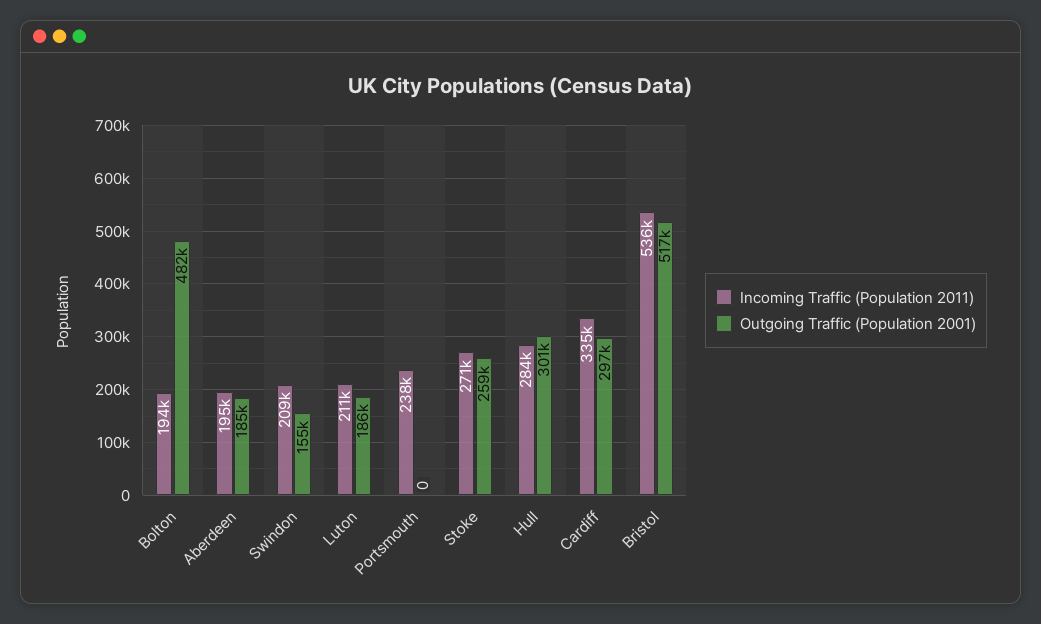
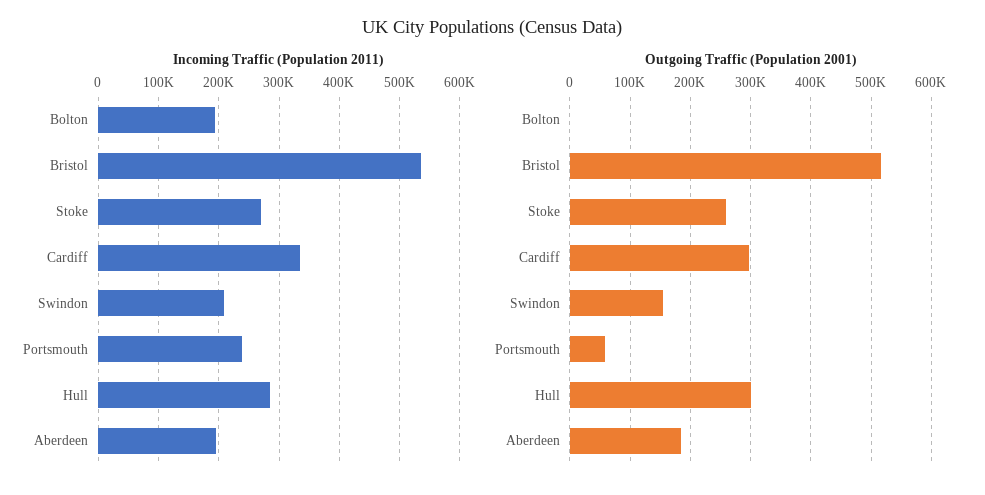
  {
    "Incoming Traffic (Population 2011)": {
      "Bolton": 194000,
      "Aberdeen": 195000,
      "Swindon": 209000,
-     "Luton": 211000,
      "Portsmouth": 238000,
      "Stoke": 271000,
      "Hull": 284000,
      "Cardiff": 335000,
      "Bristol": 536000
    },
    "Outgoing Traffic (Population 2001)": {
-     "Bolton": 482000,
+     "Bolton": 0,
      "Aberdeen": 185000,
      "Swindon": 155000,
-     "Luton": 186000,
-     "Portsmouth": 0,
+     "Portsmouth": 60000,
      "Stoke": 259000,
      "Hull": 301000,
      "Cardiff": 297000,
      "Bristol": 517000
    }
  }

